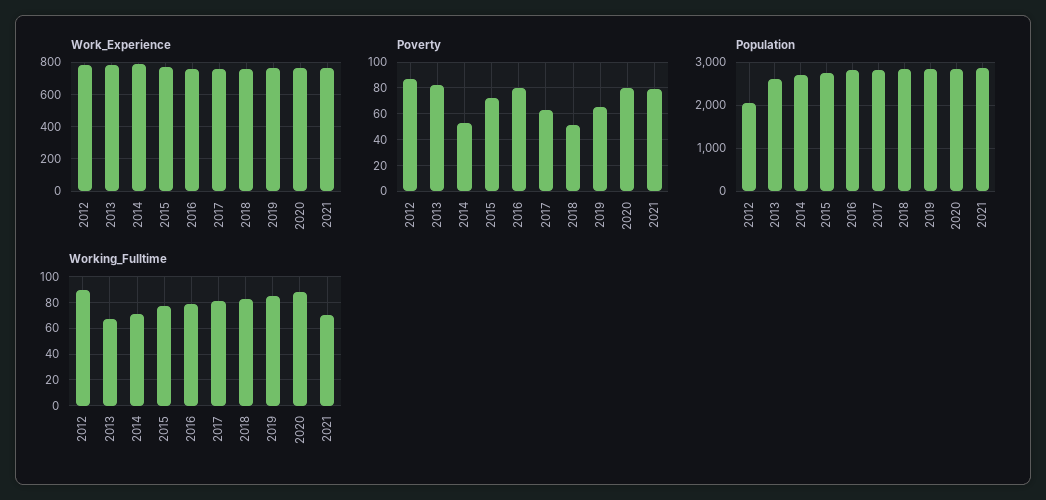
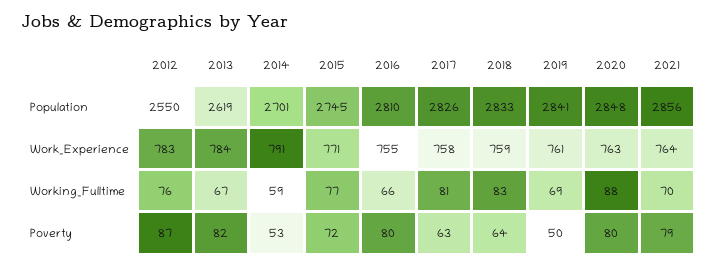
  {
    "Work_Experience": {
      "2012": 783,
      "2013": 784,
      "2014": 791,
      "2015": 771,
      "2016": 755,
      "2017": 758,
      "2018": 759,
      "2019": 761,
      "2020": 763,
      "2021": 764
    },
    "Poverty": {
      "2012": 87,
      "2013": 82,
      "2014": 53,
      "2015": 72,
      "2016": 80,
      "2017": 63,
-     "2018": 50,
+     "2018": 64,
-     "2019": 65,
+     "2019": 50,
      "2020": 80,
      "2021": 79
    },
    "Population": {
-     "2012": 2000,
+     "2012": 2550,
      "2013": 2619,
      "2014": 2701,
      "2015": 2745,
      "2016": 2810,
      "2017": 2826,
      "2018": 2833,
      "2019": 2841,
      "2020": 2848,
      "2021": 2856
    },
    "Working_Fulltime": {
-     "2012": 90,
+     "2012": 76,
      "2013": 67,
-     "2014": 70,
+     "2014": 59,
      "2015": 77,
-     "2016": 80,
+     "2016": 66,
      "2017": 81,
      "2018": 83,
-     "2019": 85,
+     "2019": 69,
      "2020": 88,
      "2021": 70
    }
  }

